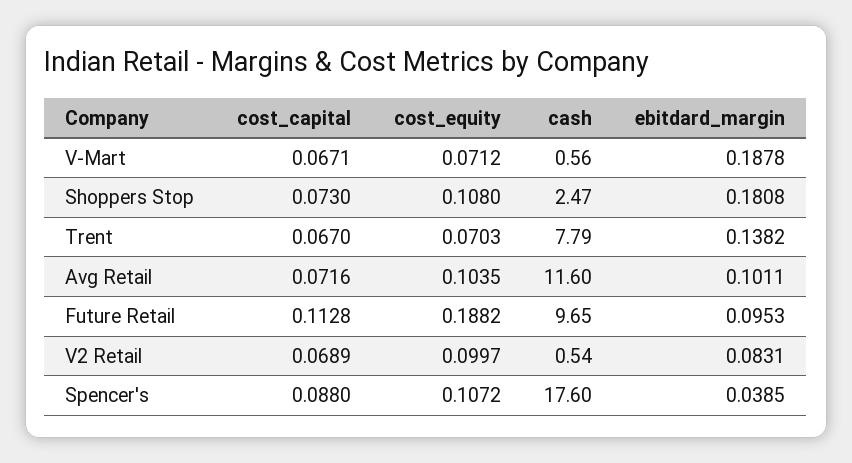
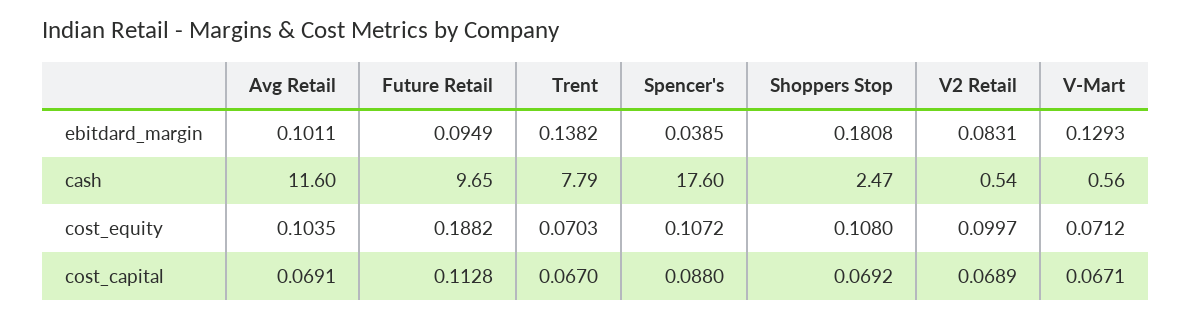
  {
    "cost_capital": {
      "V-Mart": 0.0671,
-     "Shoppers Stop": 0.073,
+     "Shoppers Stop": 0.0692,
      "Trent": 0.067,
-     "Avg Retail": 0.0716,
+     "Avg Retail": 0.0691,
      "Future Retail": 0.1128,
      "V2 Retail": 0.0689,
      "Spencer's": 0.088
    },
    "cost_equity": {
      "V-Mart": 0.0712,
      "Shoppers Stop": 0.108,
      "Trent": 0.0703,
      "Avg Retail": 0.1035,
      "Future Retail": 0.1882,
      "V2 Retail": 0.0997,
      "Spencer's": 0.1072
    },
    "cash": {
      "V-Mart": 0.56,
      "Shoppers Stop": 2.47,
      "Trent": 7.79,
      "Avg Retail": 11.6,
      "Future Retail": 9.65,
      "V2 Retail": 0.54,
      "Spencer's": 17.6
    },
    "ebitdard_margin": {
-     "V-Mart": 0.1878,
+     "V-Mart": 0.1293,
      "Shoppers Stop": 0.1808,
      "Trent": 0.1382,
      "Avg Retail": 0.1011,
-     "Future Retail": 0.0953,
+     "Future Retail": 0.0949,
      "V2 Retail": 0.0831,
      "Spencer's": 0.0385
    }
  }

